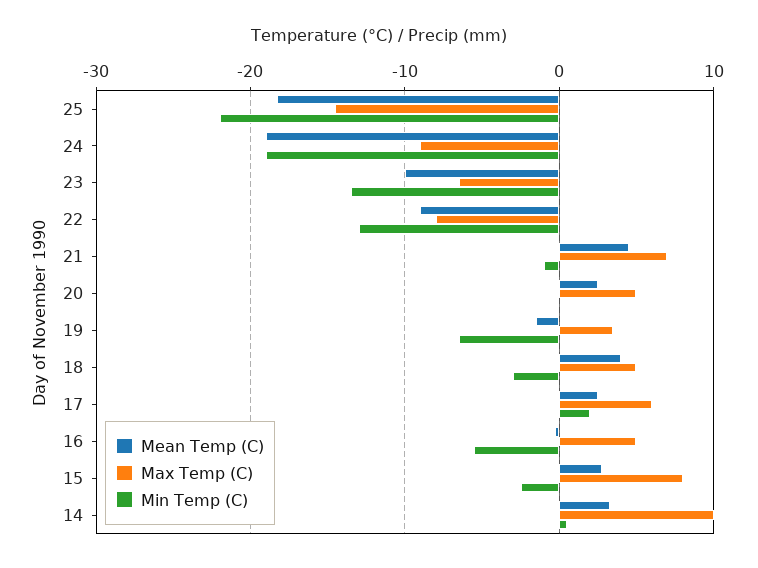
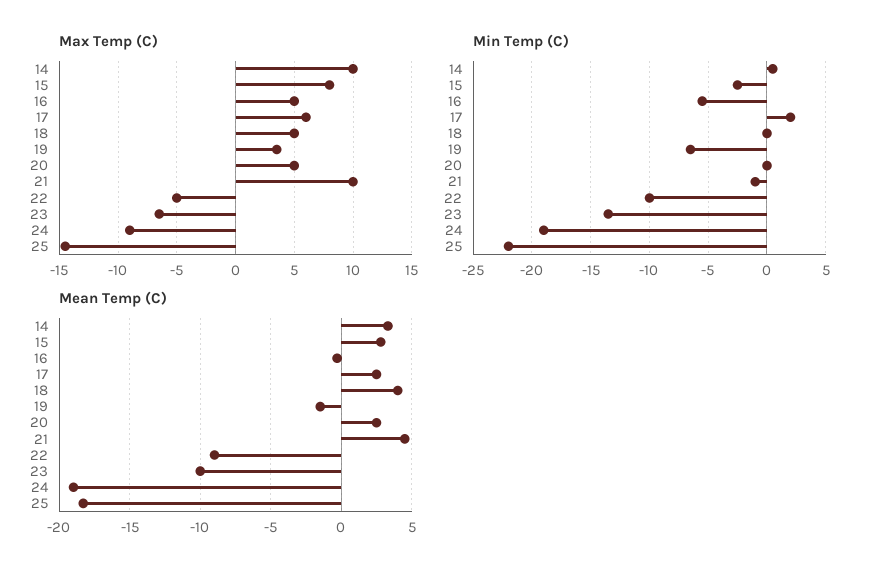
  {
    "Mean Temp (C)": {
      "25": -18.5,
      "24": -19,
      "23": -10,
      "22": -9,
      "21": 4.5,
      "20": 2.5,
      "19": -1.5,
      "18": 4,
      "17": 2.5,
      "16": -0.5,
      "15": 3,
      "14": 3.5
    },
    "Max Temp (C)": {
      "25": -15,
      "24": -9,
      "23": -7,
-     "22": -8,
+     "22": -5,
-     "21": 7,
+     "21": 10,
      "20": 5,
      "19": 4,
      "18": 5,
      "17": 6,
      "16": 5,
      "15": 8,
      "14": 10
    },
    "Min Temp (C)": {
      "25": -22,
      "24": -19,
      "23": -14,
-     "22": -13,
+     "22": -10,
      "21": -1,
      "20": 0,
      "19": -7,
-     "18": -3,
+     "18": 0,
      "17": 2,
      "16": -6,
      "15": -3,
      "14": 1
    }
  }

